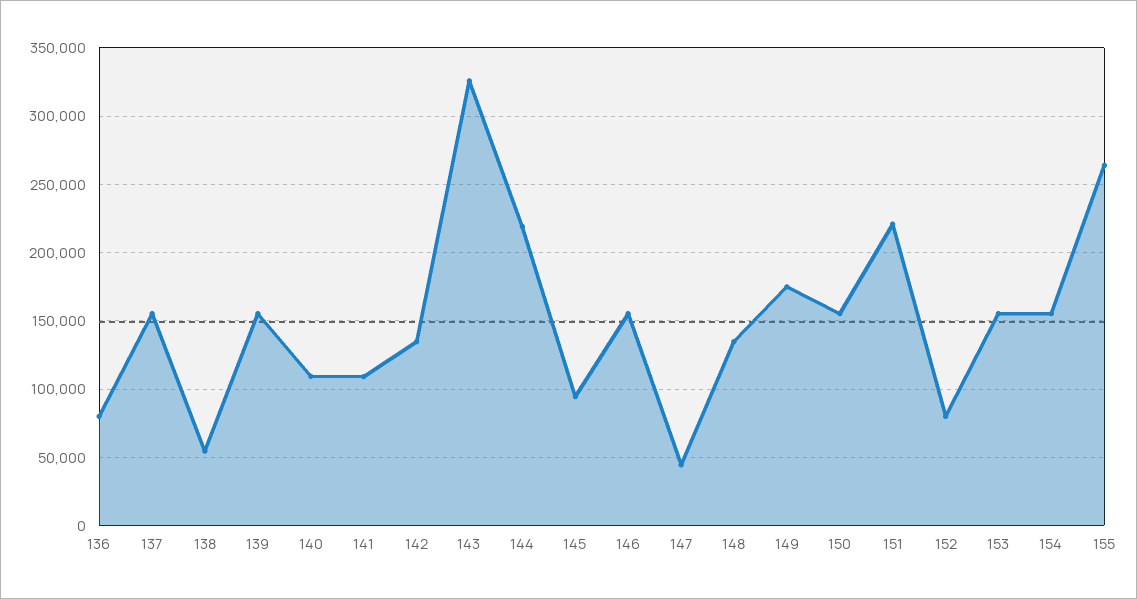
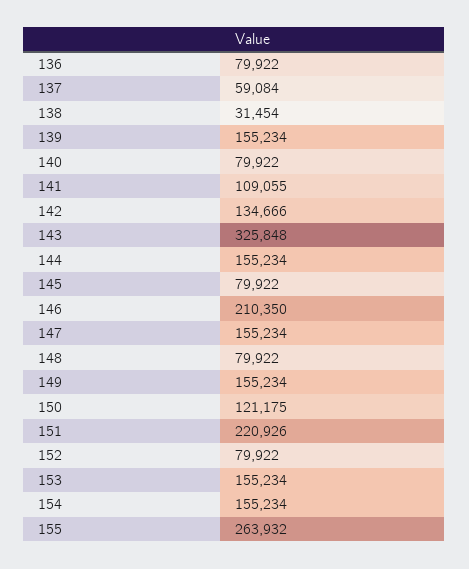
  {
    "136": 79922,
-   "137": 155000,
+   "137": 59084,
-   "138": 55000,
+   "138": 31454,
    "139": 155234,
-   "140": 110000,
+   "140": 79922,
    "141": 109055,
    "142": 134666,
    "143": 325848,
-   "144": 220000,
+   "144": 155234,
-   "145": 95000,
+   "145": 79922,
-   "146": 155000,
+   "146": 210350,
-   "147": 45000,
+   "147": 155234,
-   "148": 135000,
+   "148": 79922,
-   "149": 175000,
+   "149": 155234,
-   "150": 155000,
+   "150": 121175,
    "151": 220926,
    "152": 79922,
    "153": 155234,
    "154": 155234,
    "155": 263932
  }

